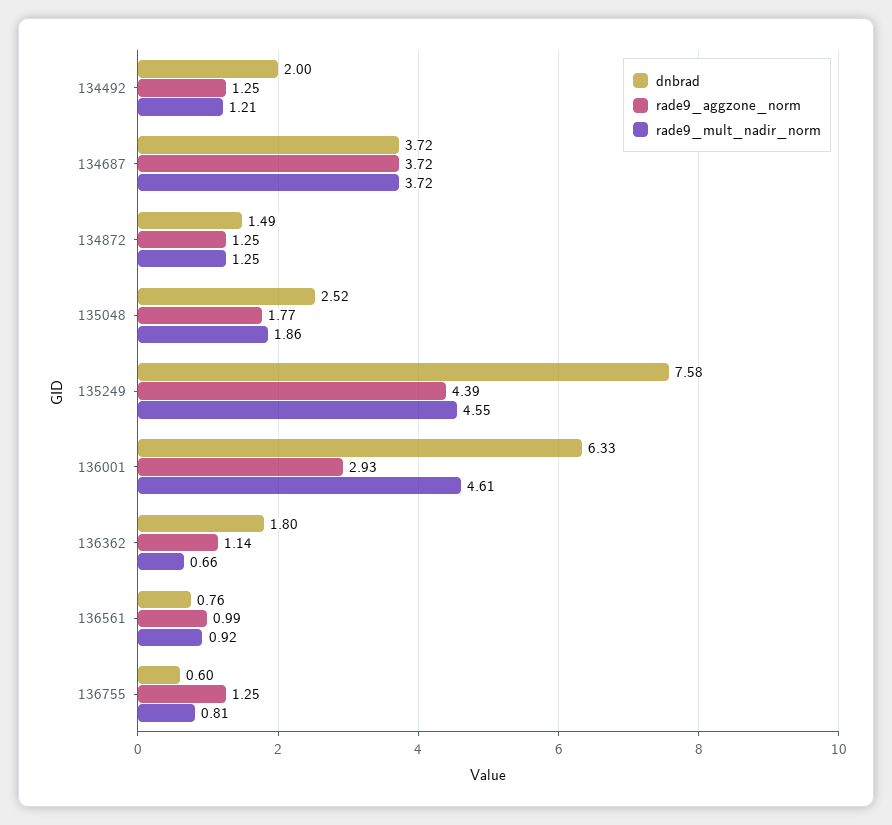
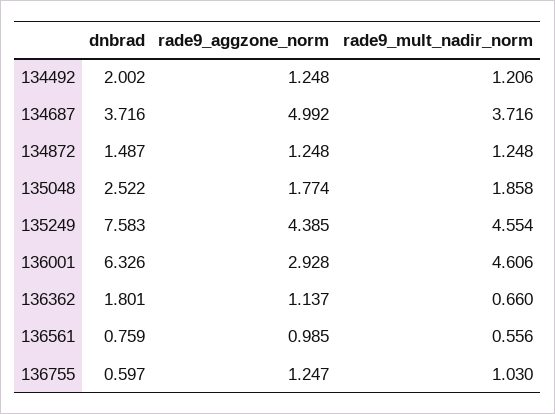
  {
    "dnbrad": {
      "134492": 2.002,
      "134687": 3.716,
      "134872": 1.487,
      "135048": 2.522,
      "135249": 7.583,
      "136001": 6.326,
      "136362": 1.801,
      "136561": 0.759,
      "136755": 0.597
    },
    "rade9_aggzone_norm": {
      "134492": 1.248,
-     "134687": 3.72,
+     "134687": 4.992,
      "134872": 1.248,
      "135048": 1.774,
      "135249": 4.385,
      "136001": 2.928,
      "136362": 1.137,
      "136561": 0.985,
      "136755": 1.247
    },
    "rade9_mult_nadir_norm": {
      "134492": 1.206,
      "134687": 3.716,
      "134872": 1.248,
      "135048": 1.858,
      "135249": 4.554,
      "136001": 4.606,
      "136362": 0.66,
-     "136561": 0.92,
+     "136561": 0.556,
-     "136755": 0.81
+     "136755": 1.03
    }
  }

